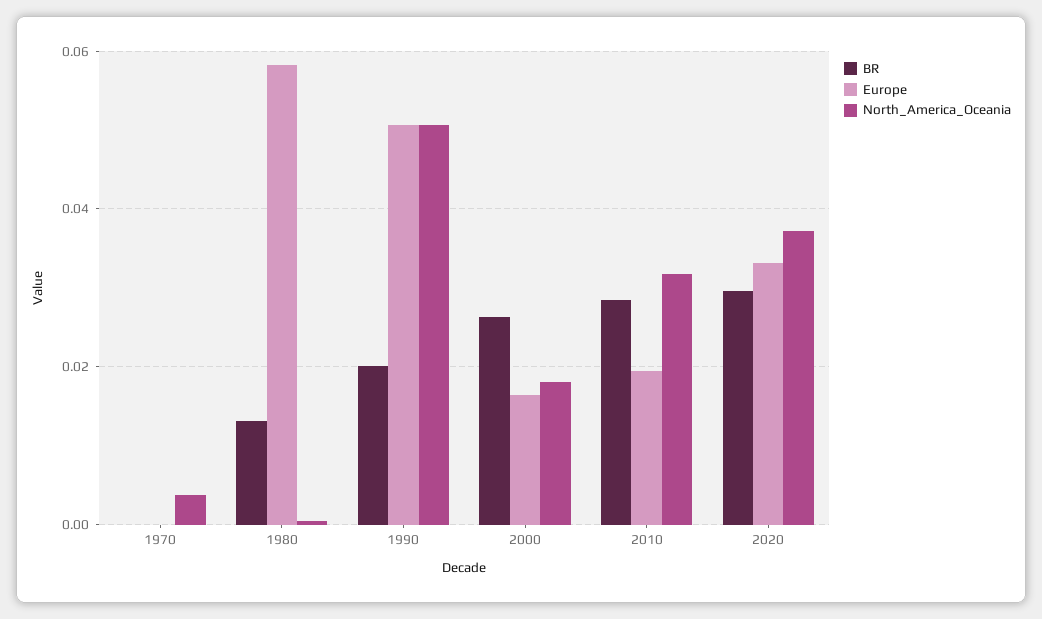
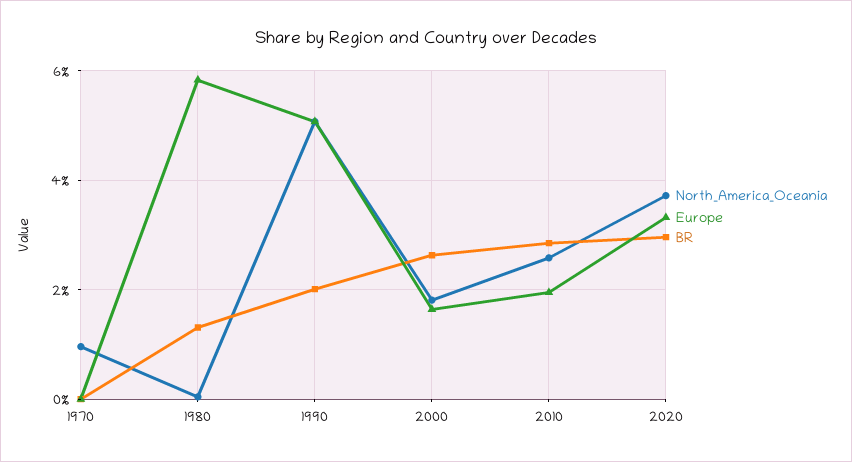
  {
    "BR": {
      "1970": 0,
      "1980": 0.014,
      "1990": 0.02,
      "2000": 0.026,
      "2010": 0.028,
      "2020": 0.03
    },
    "Europe": {
      "1970": 0,
      "1980": 0.058,
      "1990": 0.05,
      "2000": 0.016,
      "2010": 0.02,
      "2020": 0.034
    },
    "North_America_Oceania": {
-     "1970": 0.004,
+     "1970": 0.01,
      "1980": 0,
      "1990": 0.05,
      "2000": 0.018,
-     "2010": 0.032,
+     "2010": 0.026,
      "2020": 0.038
    }
  }

